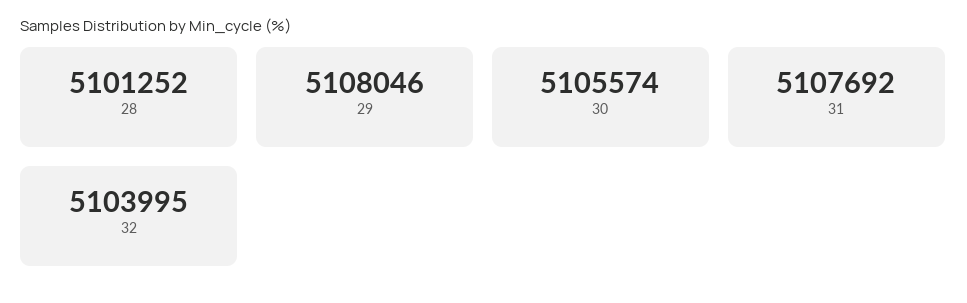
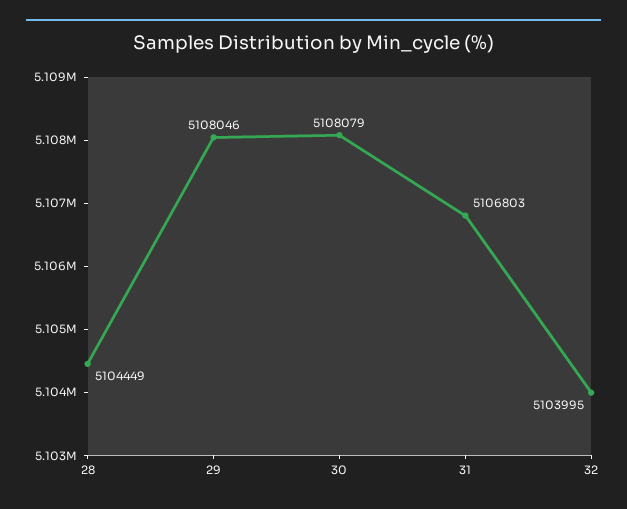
  {
-   "28": 5101252,
+   "28": 5104449,
    "29": 5108046,
-   "30": 5105574,
+   "30": 5108079,
-   "31": 5107692,
+   "31": 5106803,
    "32": 5103995
  }

